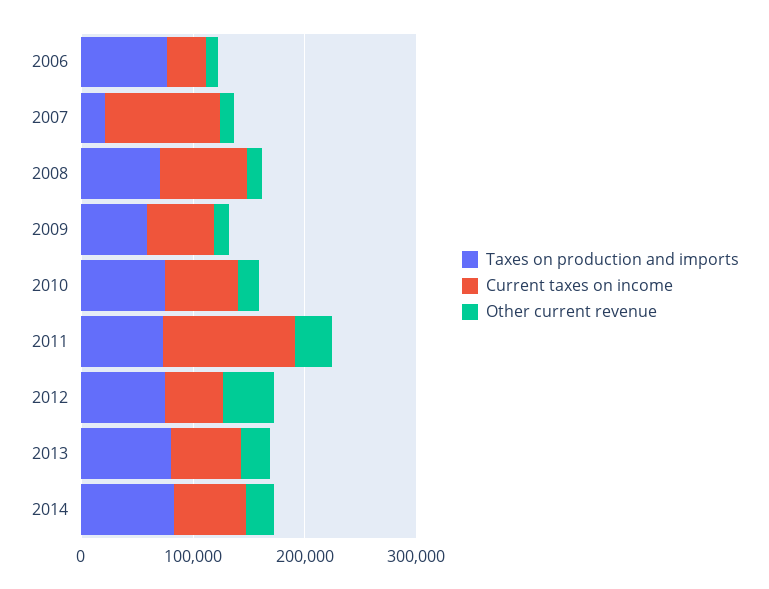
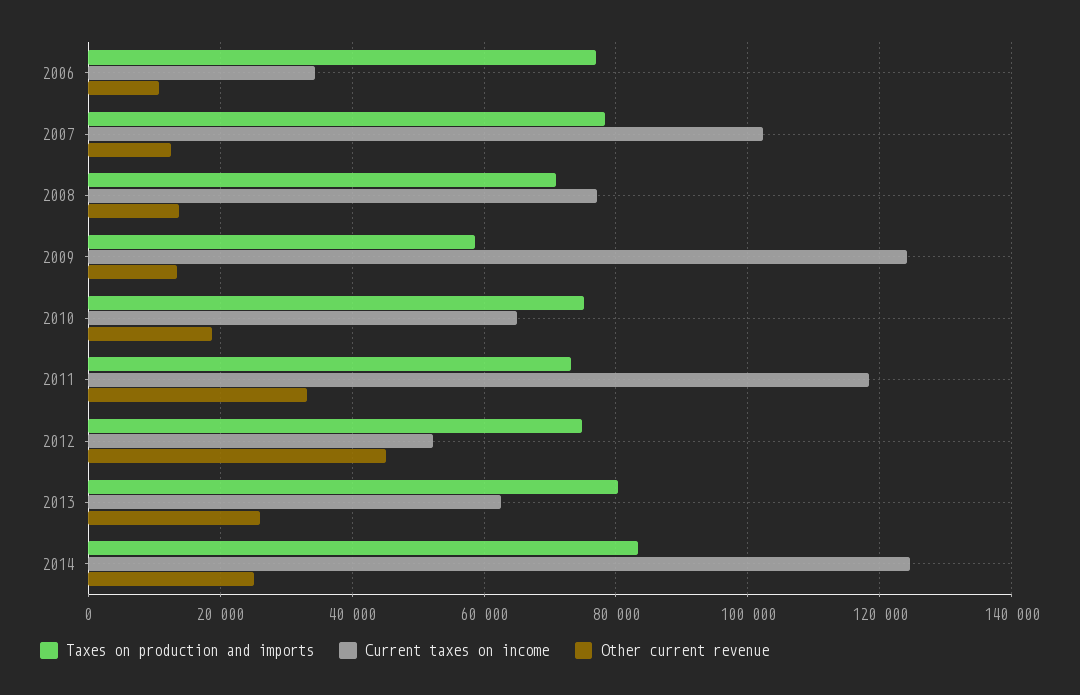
  {
    "Taxes on production and imports": {
      "2006": 78000,
-     "2007": 20000,
+     "2007": 78000,
      "2008": 70000,
      "2009": 58000,
      "2010": 76000,
      "2011": 74000,
      "2012": 74000,
      "2013": 80000,
      "2014": 84000
    },
    "Current taxes on income": {
      "2006": 34000,
      "2007": 102000,
      "2008": 78000,
-     "2009": 60000,
+     "2009": 124000,
      "2010": 64000,
      "2011": 118000,
      "2012": 52000,
      "2013": 62000,
-     "2014": 60000
+     "2014": 124000
    },
    "Other current revenue": {
      "2006": 10000,
      "2007": 12000,
      "2008": 14000,
      "2009": 14000,
      "2010": 18000,
      "2011": 34000,
      "2012": 46000,
      "2013": 26000,
      "2014": 26000
    }
  }

